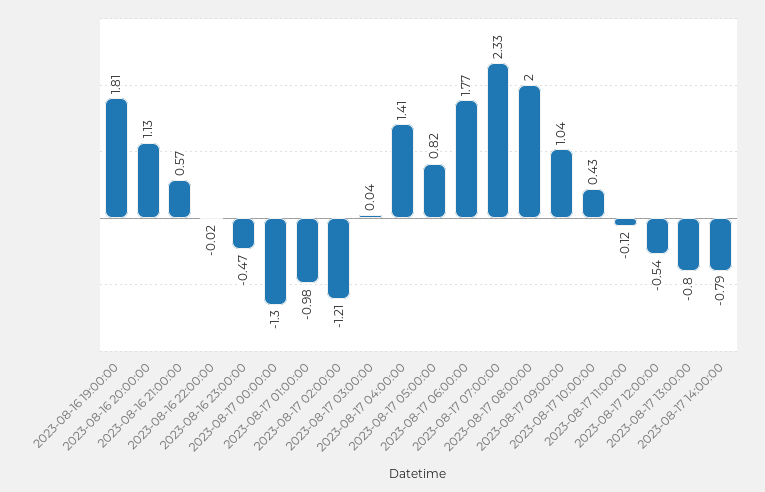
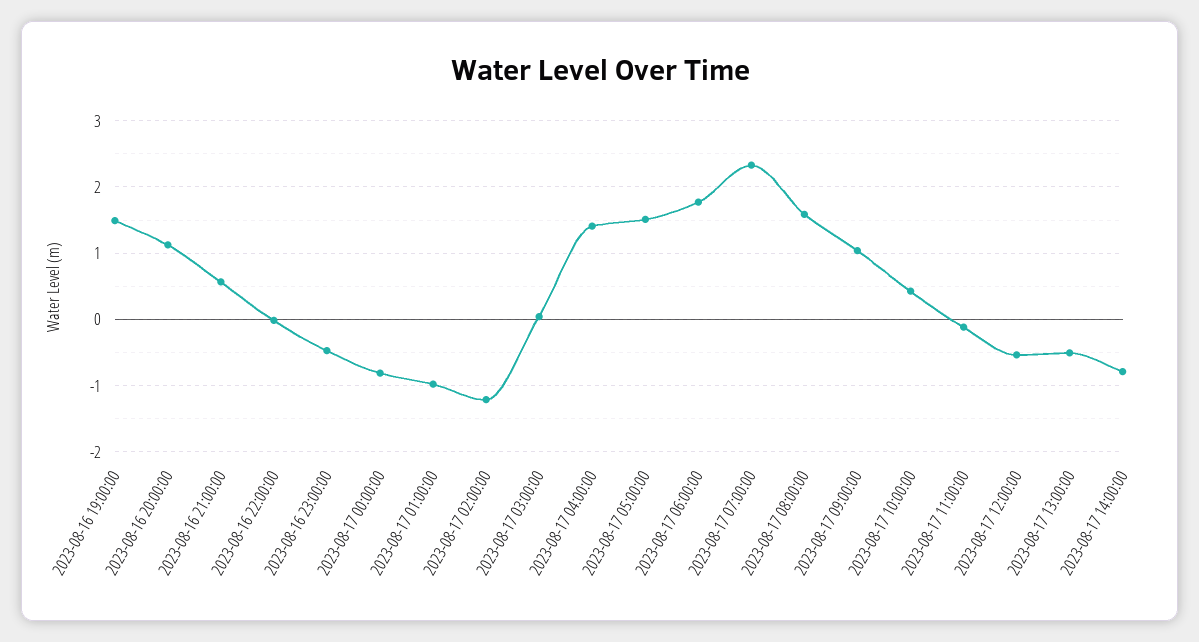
  {
-   "2023-08-16 19:00:00": 1.81,
+   "2023-08-16 19:00:00": 1.5,
    "2023-08-16 20:00:00": 1.13,
    "2023-08-16 21:00:00": 0.57,
    "2023-08-16 22:00:00": -0.02,
    "2023-08-16 23:00:00": -0.47,
-   "2023-08-17 00:00:00": -1.3,
+   "2023-08-17 00:00:00": -0.8,
    "2023-08-17 01:00:00": -0.98,
    "2023-08-17 02:00:00": -1.21,
    "2023-08-17 03:00:00": 0.04,
    "2023-08-17 04:00:00": 1.41,
-   "2023-08-17 05:00:00": 0.82,
+   "2023-08-17 05:00:00": 1.5,
    "2023-08-17 06:00:00": 1.77,
    "2023-08-17 07:00:00": 2.33,
-   "2023-08-17 08:00:00": 2,
+   "2023-08-17 08:00:00": 1.6,
    "2023-08-17 09:00:00": 1.04,
    "2023-08-17 10:00:00": 0.43,
    "2023-08-17 11:00:00": -0.12,
    "2023-08-17 12:00:00": -0.54,
-   "2023-08-17 13:00:00": -0.8,
+   "2023-08-17 13:00:00": -0.5,
    "2023-08-17 14:00:00": -0.79
  }

